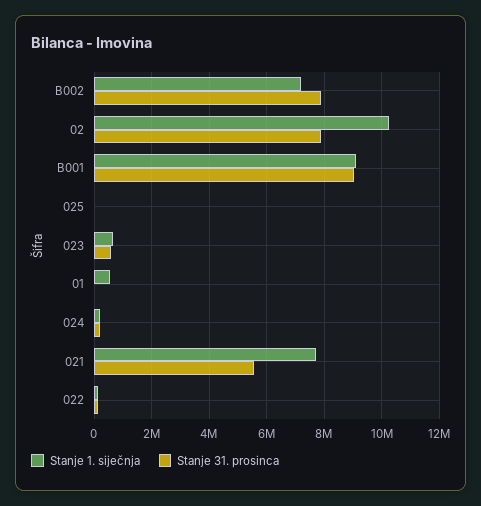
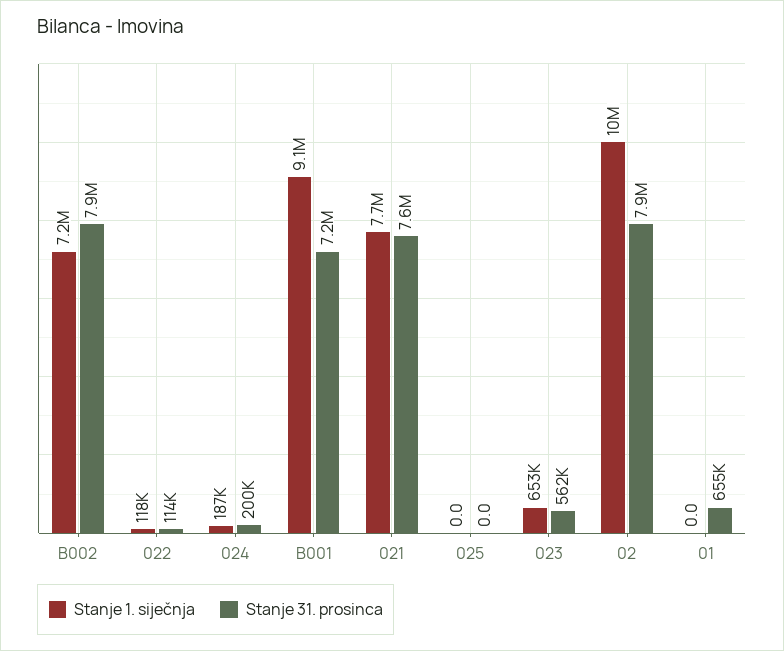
  {
    "Stanje 1. siječnja": {
      "B002": 7200000,
      "02": 10000000,
      "B001": 9100000,
      "025": 0,
      "023": 653000,
-     "01": 500000,
+     "01": 0,
      "024": 187000,
      "021": 7700000,
      "022": 118000
    },
    "Stanje 31. prosinca": {
      "B002": 7900000,
      "02": 7900000,
-     "B001": 9000000,
+     "B001": 7200000,
      "025": 0,
      "023": 562000,
-     "01": 0,
+     "01": 655000,
      "024": 200000,
-     "021": 5500000,
+     "021": 7600000,
      "022": 114000
    }
  }

